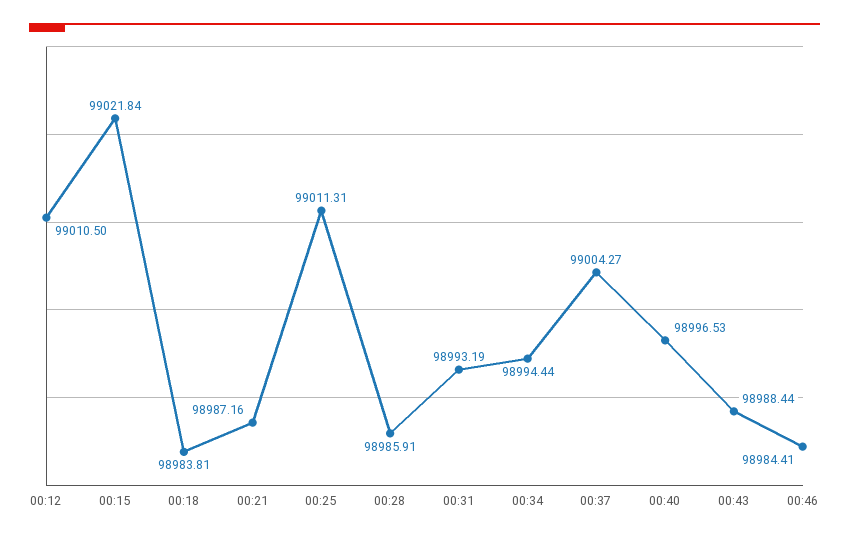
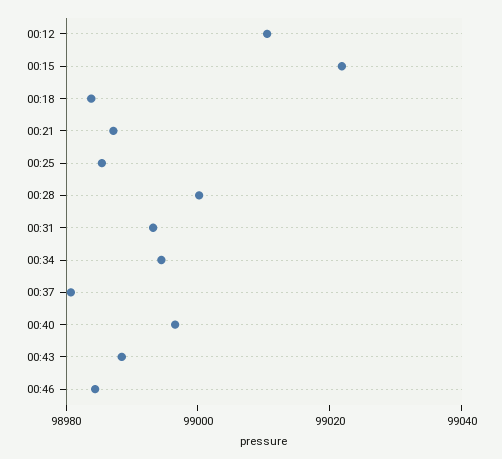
  {
    "00:12": 99010.5,
    "00:15": 99021.84,
    "00:18": 98983.81,
    "00:21": 98987.16,
-   "00:25": 99011.31,
+   "00:25": 98985,
-   "00:28": 98985.91,
+   "00:28": 99000,
    "00:31": 98993.19,
    "00:34": 98994.44,
-   "00:37": 99004.27,
+   "00:37": 98980,
    "00:40": 98996.53,
    "00:43": 98988.44,
    "00:46": 98984.41
  }

